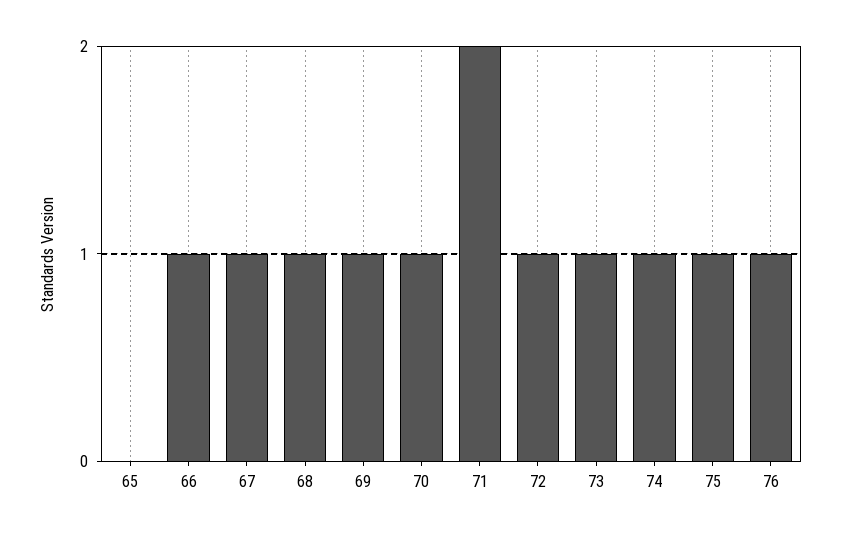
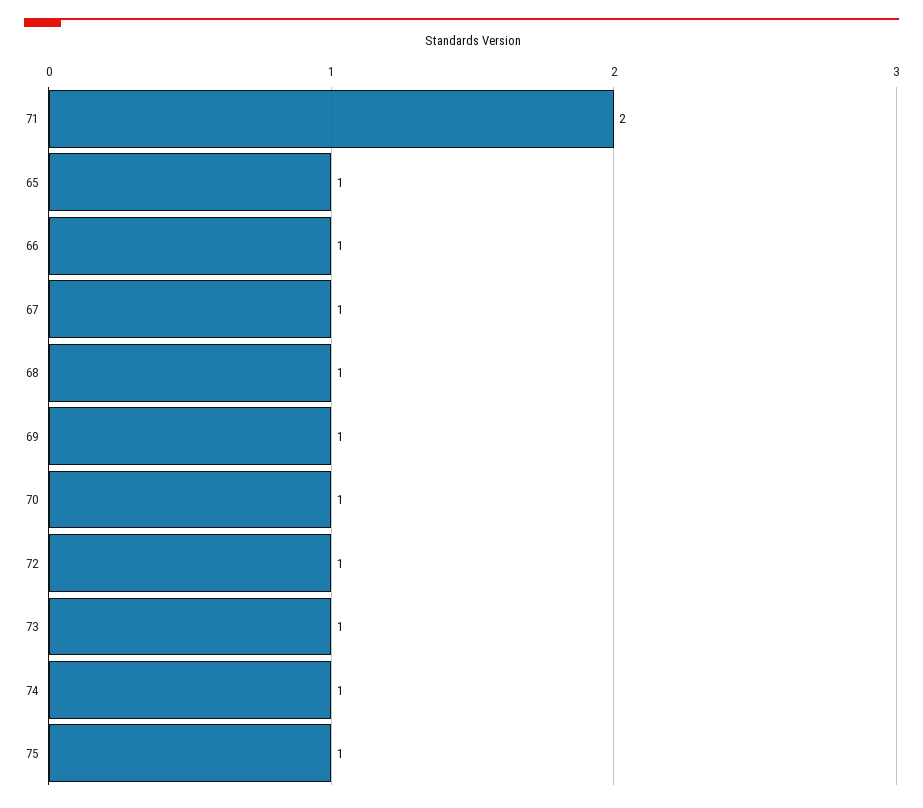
  {
-   "65": 0,
+   "65": 1,
    "66": 1,
    "67": 1,
    "68": 1,
    "69": 1,
    "70": 1,
    "71": 2,
    "72": 1,
    "73": 1,
    "74": 1,
-   "75": 1,
+   "75": 1
-   "76": 1
  }

